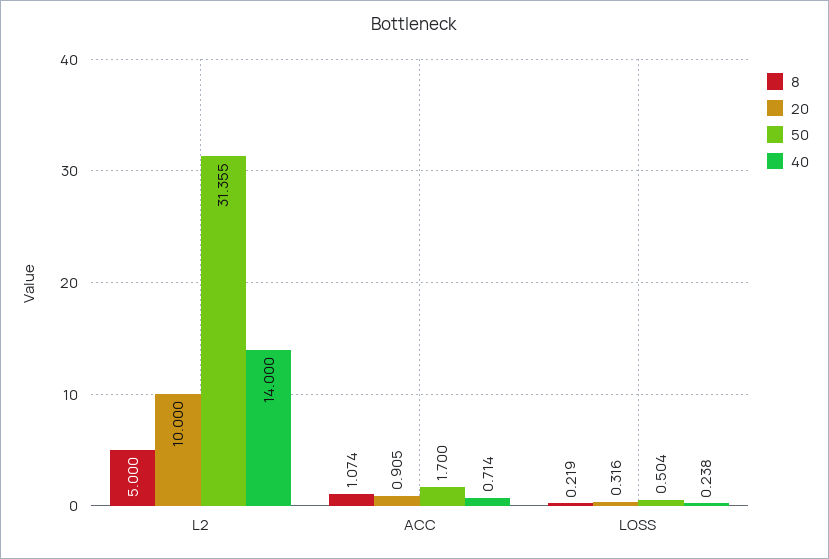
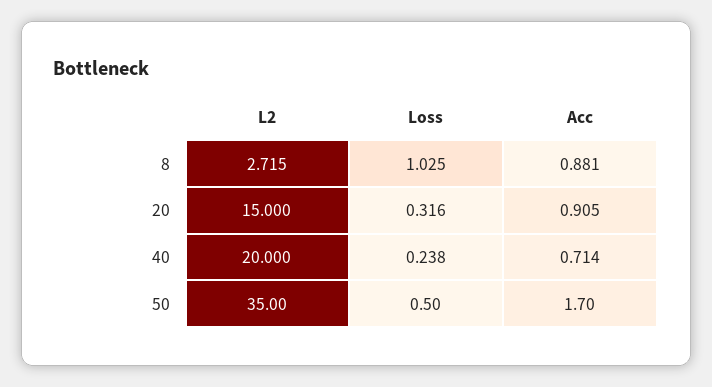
  {
    "8": {
-     "L2": 5,
+     "L2": 2.715,
-     "ACC": 1.074,
+     "ACC": 0.881,
-     "LOSS": 0.219
+     "LOSS": 1.025
    },
    "20": {
-     "L2": 10,
+     "L2": 15,
      "ACC": 0.905,
      "LOSS": 0.316
    },
    "50": {
-     "L2": 31.355,
+     "L2": 35,
      "ACC": 1.7,
      "LOSS": 0.504
    },
    "40": {
-     "L2": 14,
+     "L2": 20,
      "ACC": 0.714,
      "LOSS": 0.238
    }
  }

